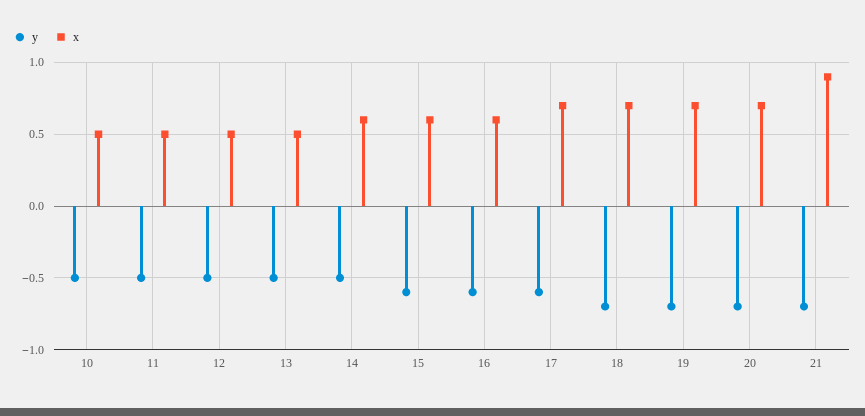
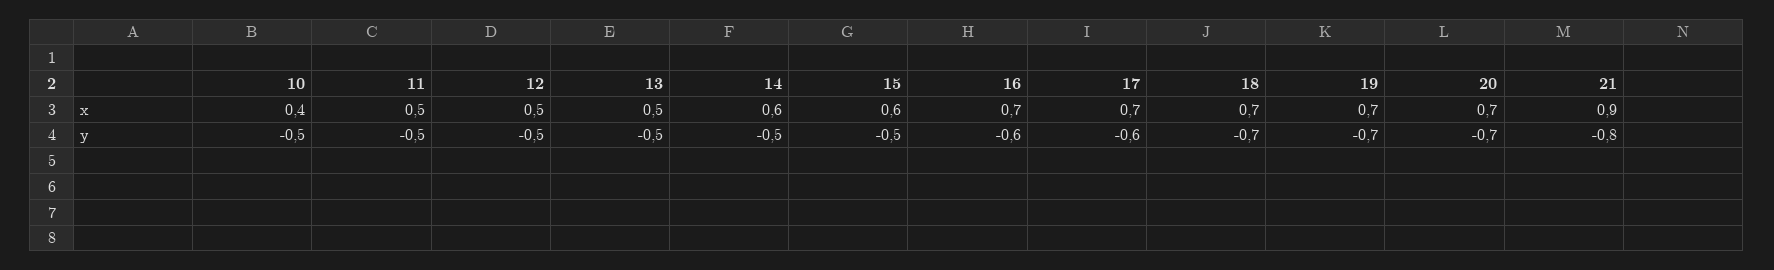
  {
    "y": {
      "10": -0.5,
      "11": -0.5,
      "12": -0.5,
      "13": -0.5,
      "14": -0.5,
-     "15": -0.6,
+     "15": -0.5,
      "16": -0.6,
      "17": -0.6,
      "18": -0.7,
      "19": -0.7,
      "20": -0.7,
-     "21": -0.7
+     "21": -0.8
    },
    "x": {
-     "10": 0.5,
+     "10": 0.4,
      "11": 0.5,
      "12": 0.5,
      "13": 0.5,
      "14": 0.6,
      "15": 0.6,
-     "16": 0.6,
+     "16": 0.7,
      "17": 0.7,
      "18": 0.7,
      "19": 0.7,
      "20": 0.7,
      "21": 0.9
    }
  }

